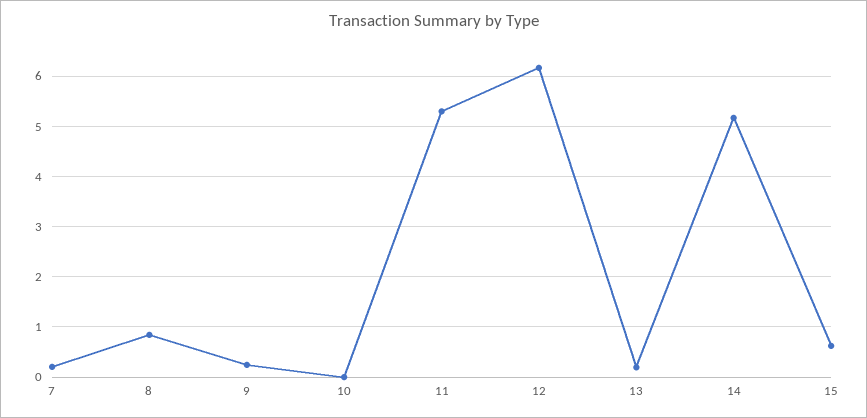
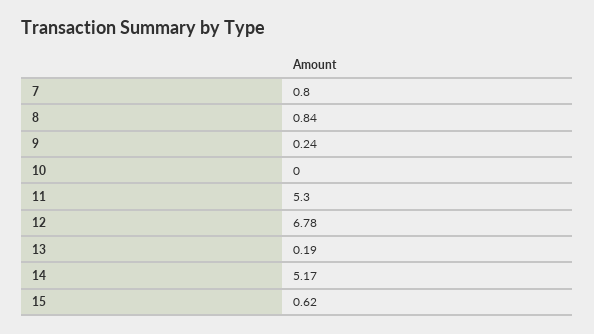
  {
-   "7": 0.2,
+   "7": 0.8,
    "8": 0.84,
    "9": 0.24,
    "10": 0,
    "11": 5.3,
-   "12": 6.2,
+   "12": 6.78,
    "13": 0.19,
    "14": 5.17,
    "15": 0.62
  }

